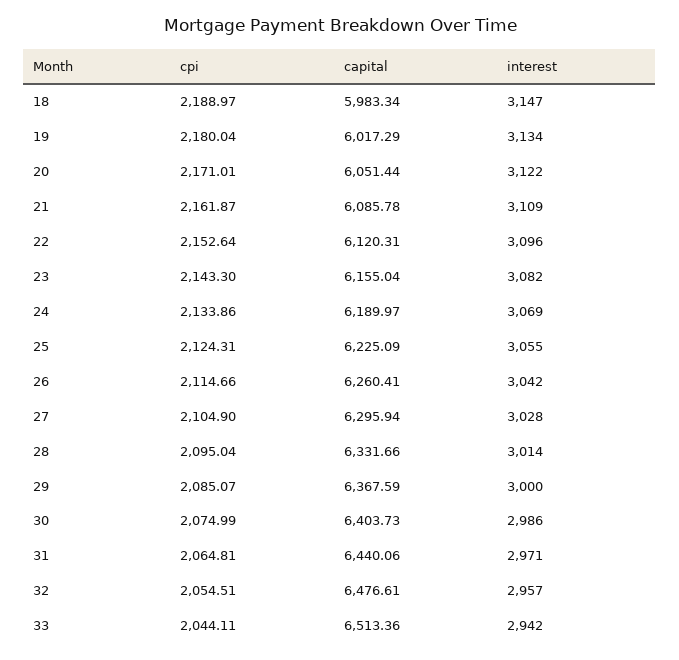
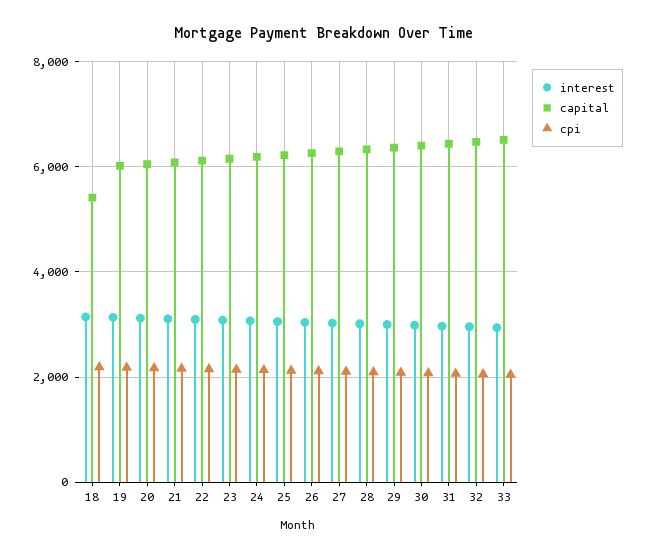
  {
    "cpi": {
      "18": 2188.97,
      "19": 2180.04,
      "20": 2171.01,
      "21": 2161.87,
      "22": 2152.64,
      "23": 2143.3,
      "24": 2133.86,
      "25": 2124.31,
      "26": 2114.66,
      "27": 2104.9,
      "28": 2095.04,
      "29": 2085.07,
      "30": 2074.99,
      "31": 2064.81,
      "32": 2054.51,
      "33": 2044.11
    },
    "capital": {
-     "18": 5983.34,
+     "18": 5400,
      "19": 6017.29,
      "20": 6051.44,
      "21": 6085.78,
      "22": 6120.31,
      "23": 6155.04,
      "24": 6189.97,
      "25": 6225.09,
      "26": 6260.41,
      "27": 6295.94,
      "28": 6331.66,
      "29": 6367.59,
      "30": 6403.73,
      "31": 6440.06,
      "32": 6476.61,
      "33": 6513.36
    },
    "interest": {
      "18": 3147,
      "19": 3134,
      "20": 3122,
      "21": 3109,
      "22": 3096,
      "23": 3082,
      "24": 3069,
      "25": 3055,
      "26": 3042,
      "27": 3028,
      "28": 3014,
      "29": 3000,
      "30": 2986,
      "31": 2971,
      "32": 2957,
      "33": 2942
    }
  }

